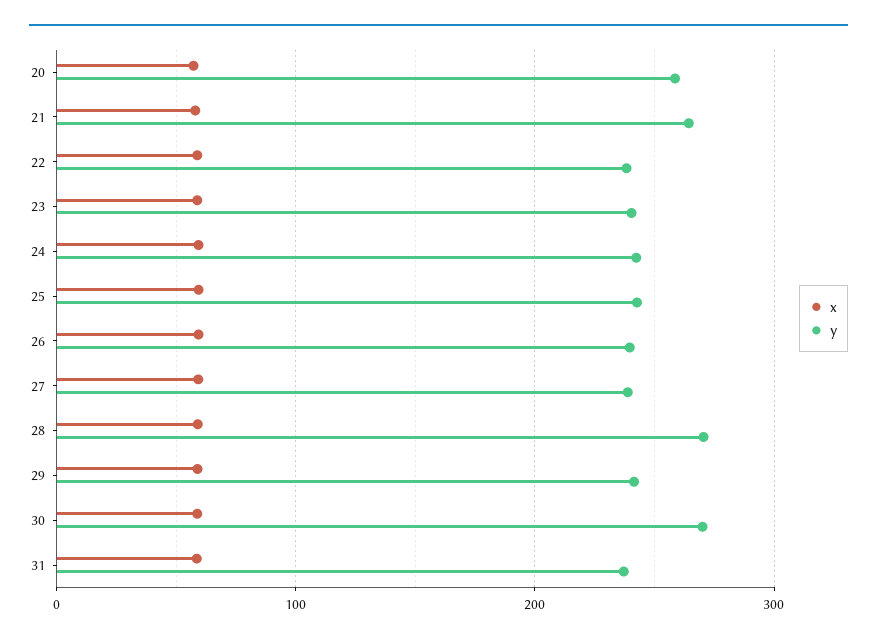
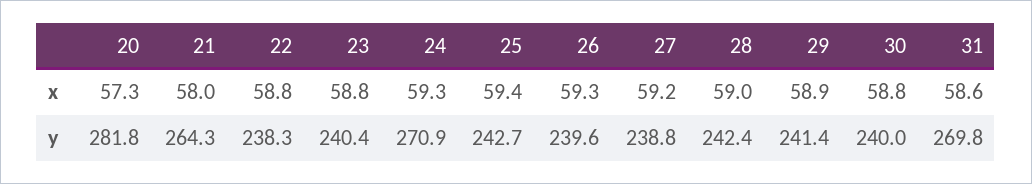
  {
    "x": {
      "20": 57.3,
      "21": 58,
      "22": 58.8,
      "23": 58.8,
      "24": 59.3,
      "25": 59.4,
      "26": 59.3,
      "27": 59.2,
      "28": 59,
      "29": 58.9,
      "30": 58.8,
      "31": 58.6
    },
    "y": {
-     "20": 260,
+     "20": 281.8,
      "21": 264.3,
      "22": 238.3,
      "23": 240.4,
-     "24": 240,
+     "24": 270.9,
      "25": 242.7,
      "26": 239.6,
      "27": 238.8,
-     "28": 270,
+     "28": 242.4,
      "29": 241.4,
-     "30": 270,
+     "30": 240,
-     "31": 240
+     "31": 269.8
    }
  }

